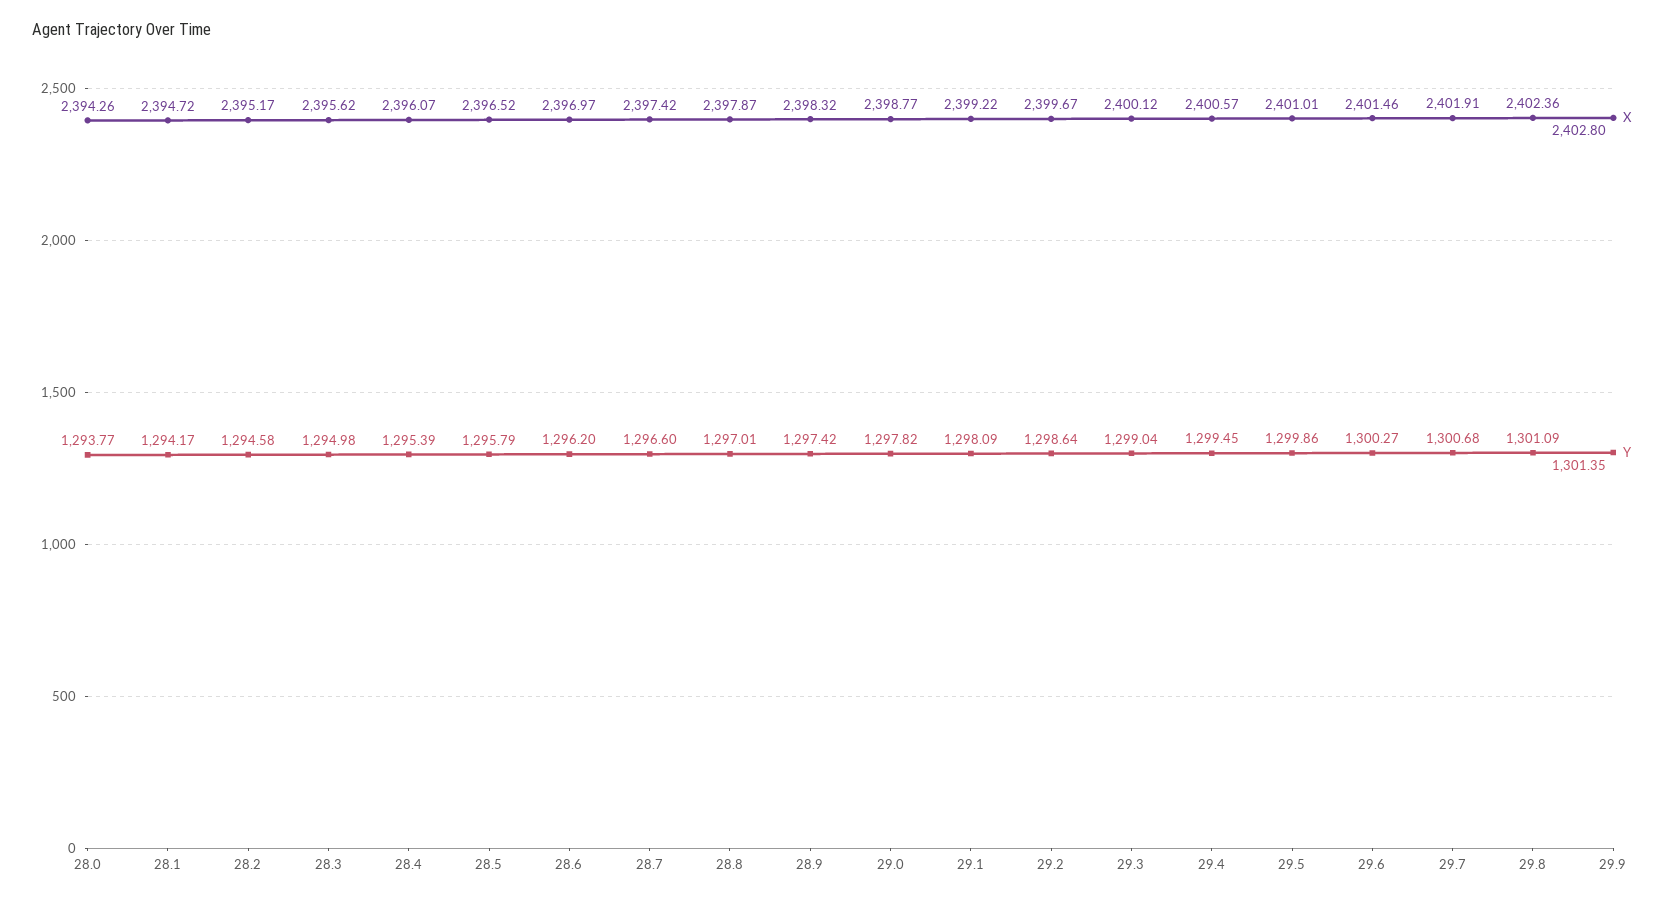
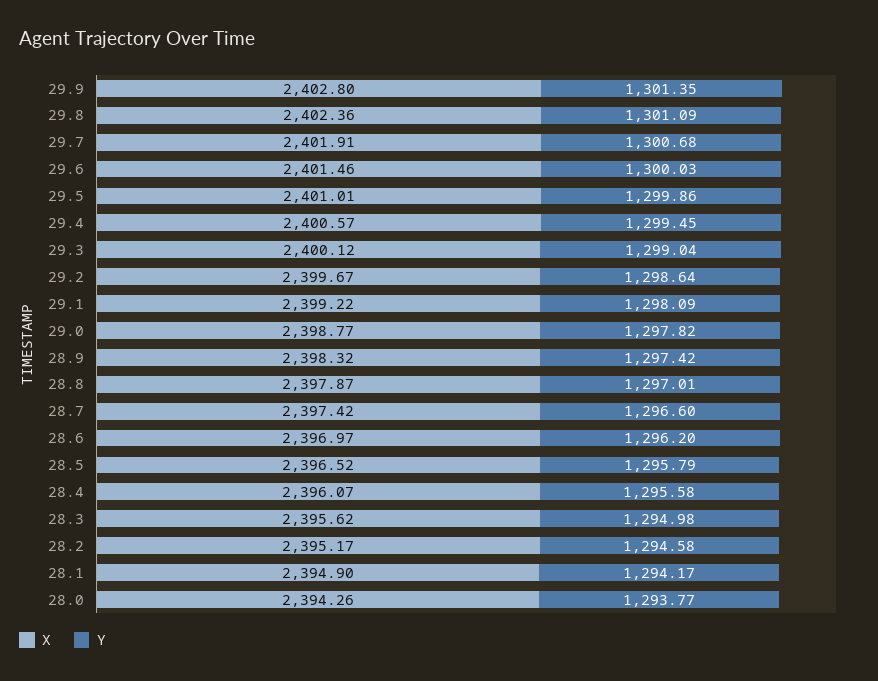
  {
    "X": {
      "28.0": 2394.26,
-     "28.1": 2394.72,
+     "28.1": 2394.9,
      "28.2": 2395.17,
      "28.3": 2395.62,
      "28.4": 2396.07,
      "28.5": 2396.52,
      "28.6": 2396.97,
      "28.7": 2397.42,
      "28.8": 2397.87,
      "28.9": 2398.32,
      "29.0": 2398.77,
      "29.1": 2399.22,
      "29.2": 2399.67,
      "29.3": 2400.12,
      "29.4": 2400.57,
      "29.5": 2401.01,
      "29.6": 2401.46,
      "29.7": 2401.91,
      "29.8": 2402.36,
      "29.9": 2402.8
    },
    "Y": {
      "28.0": 1293.77,
      "28.1": 1294.17,
      "28.2": 1294.58,
      "28.3": 1294.98,
-     "28.4": 1295.39,
+     "28.4": 1295.58,
      "28.5": 1295.79,
      "28.6": 1296.2,
      "28.7": 1296.6,
      "28.8": 1297.01,
      "28.9": 1297.42,
      "29.0": 1297.82,
      "29.1": 1298.09,
      "29.2": 1298.64,
      "29.3": 1299.04,
      "29.4": 1299.45,
      "29.5": 1299.86,
-     "29.6": 1300.27,
+     "29.6": 1300.03,
      "29.7": 1300.68,
      "29.8": 1301.09,
      "29.9": 1301.35
    }
  }

